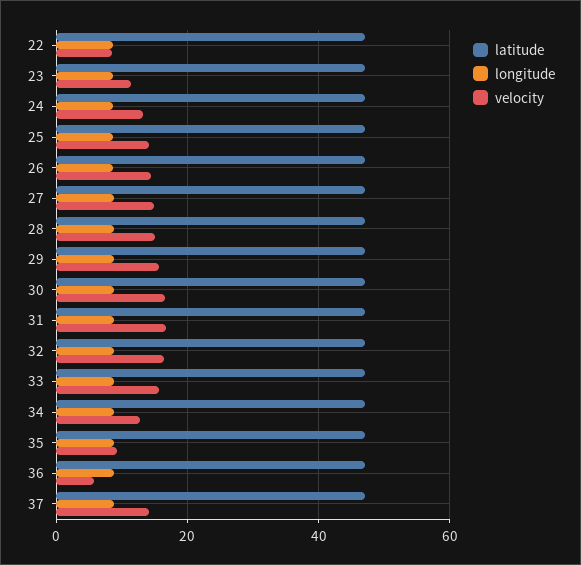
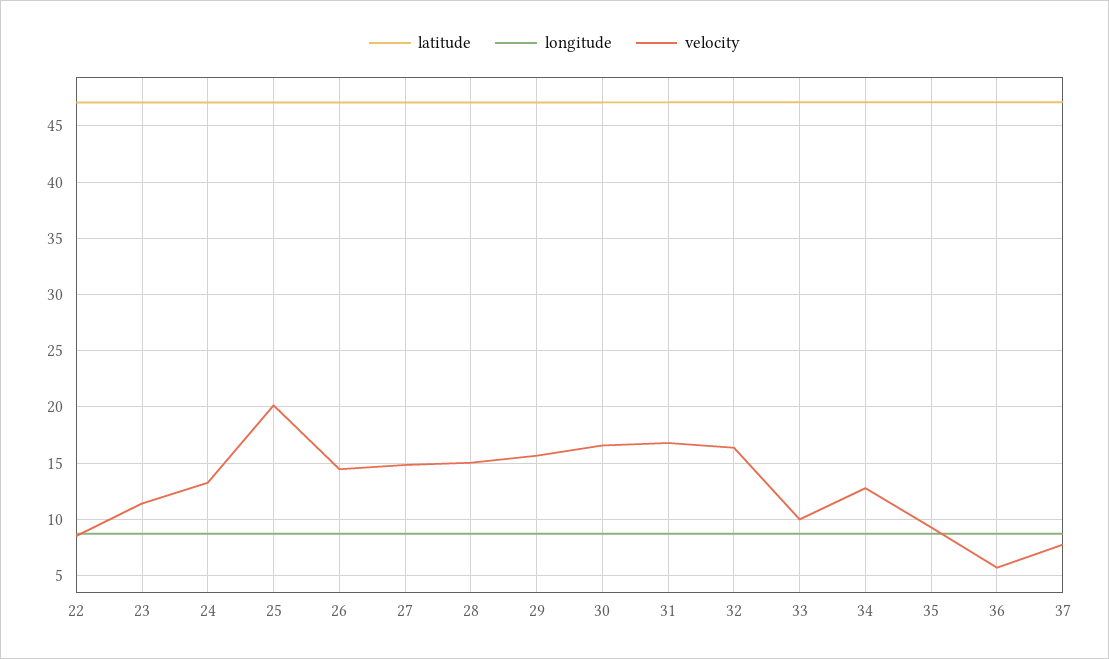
  {
    "latitude": {
      "22": 47,
      "23": 47,
      "24": 47,
      "25": 47,
      "26": 47,
      "27": 47,
      "28": 47,
      "29": 47,
      "30": 47,
      "31": 47,
      "32": 47,
      "33": 47,
      "34": 47,
      "35": 47,
      "36": 47,
      "37": 47
    },
    "longitude": {
      "22": 9,
      "23": 9,
      "24": 9,
      "25": 9,
      "26": 9,
      "27": 9,
      "28": 9,
      "29": 9,
      "30": 9,
      "31": 9,
      "32": 9,
      "33": 9,
      "34": 9,
      "35": 9,
      "36": 9,
      "37": 9
    },
    "velocity": {
      "22": 9,
      "23": 11,
      "24": 13,
-     "25": 14,
+     "25": 20,
      "26": 14,
      "27": 15,
      "28": 15,
      "29": 16,
      "30": 17,
      "31": 17,
      "32": 16,
-     "33": 16,
+     "33": 10,
      "34": 13,
      "35": 9,
      "36": 6,
-     "37": 14
+     "37": 8
    }
  }

